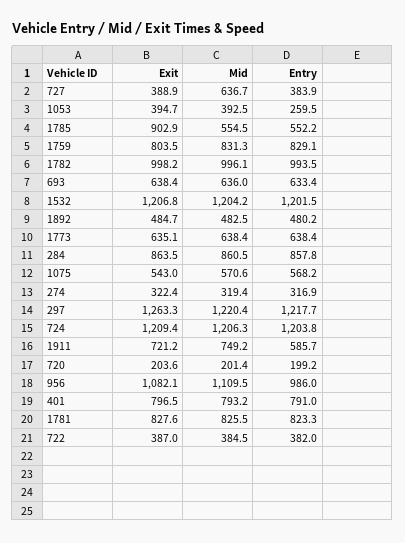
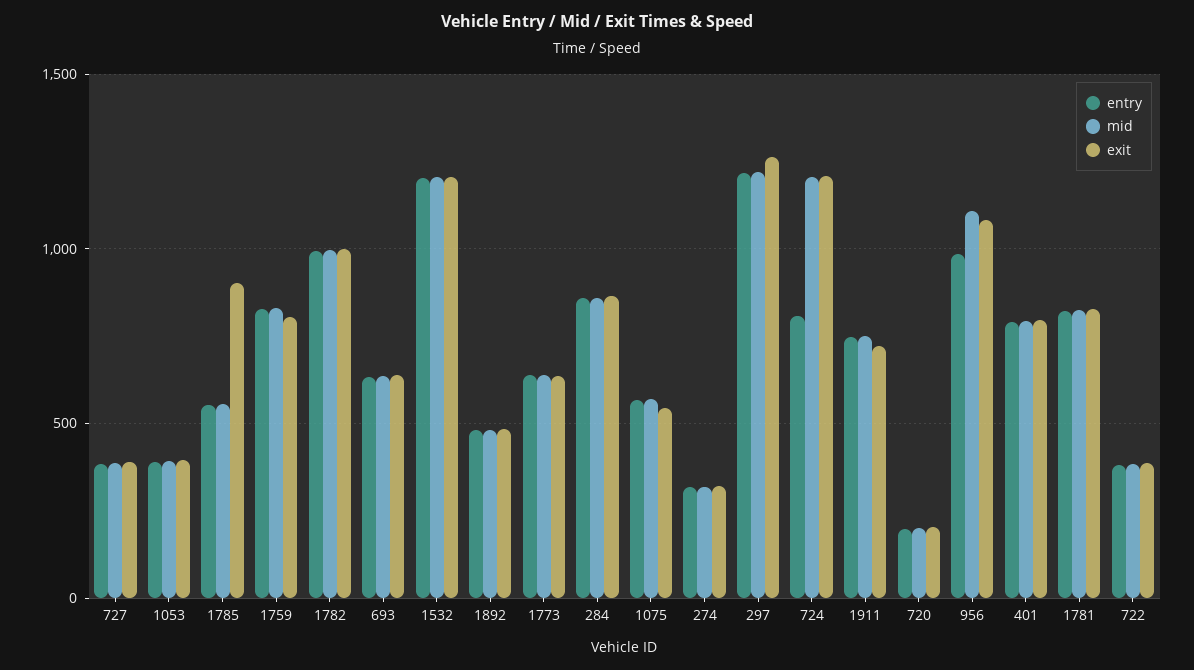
  {
    "Exit": {
      "727": 388.9,
      "1053": 394.7,
      "1785": 902.9,
      "1759": 803.5,
      "1782": 998.2,
      "693": 638.4,
      "1532": 1206.8,
      "1892": 484.7,
      "1773": 635.1,
      "284": 863.5,
      "1075": 543,
      "274": 322.4,
      "297": 1263.3,
      "724": 1209.4,
      "1911": 721.2,
      "720": 203.6,
      "956": 1082.1,
      "401": 796.5,
      "1781": 827.6,
      "722": 387
    },
    "Mid": {
-     "727": 636.7,
+     "727": 400,
      "1053": 392.5,
      "1785": 554.5,
      "1759": 831.3,
      "1782": 996.1,
      "693": 636,
      "1532": 1204.2,
      "1892": 482.5,
      "1773": 638.4,
      "284": 860.5,
      "1075": 570.6,
      "274": 319.4,
      "297": 1220.4,
      "724": 1206.3,
      "1911": 749.2,
      "720": 201.4,
      "956": 1109.5,
      "401": 793.2,
      "1781": 825.5,
      "722": 384.5
    },
    "Entry": {
      "727": 383.9,
-     "1053": 259.5,
+     "1053": 400,
      "1785": 552.2,
      "1759": 829.1,
      "1782": 993.5,
      "693": 633.4,
      "1532": 1201.5,
      "1892": 480.2,
      "1773": 638.4,
      "284": 857.8,
      "1075": 568.2,
      "274": 316.9,
      "297": 1217.7,
-     "724": 1203.8,
+     "724": 800,
-     "1911": 585.7,
+     "1911": 750,
      "720": 199.2,
      "956": 986,
      "401": 791,
      "1781": 823.3,
      "722": 382
    }
  }

